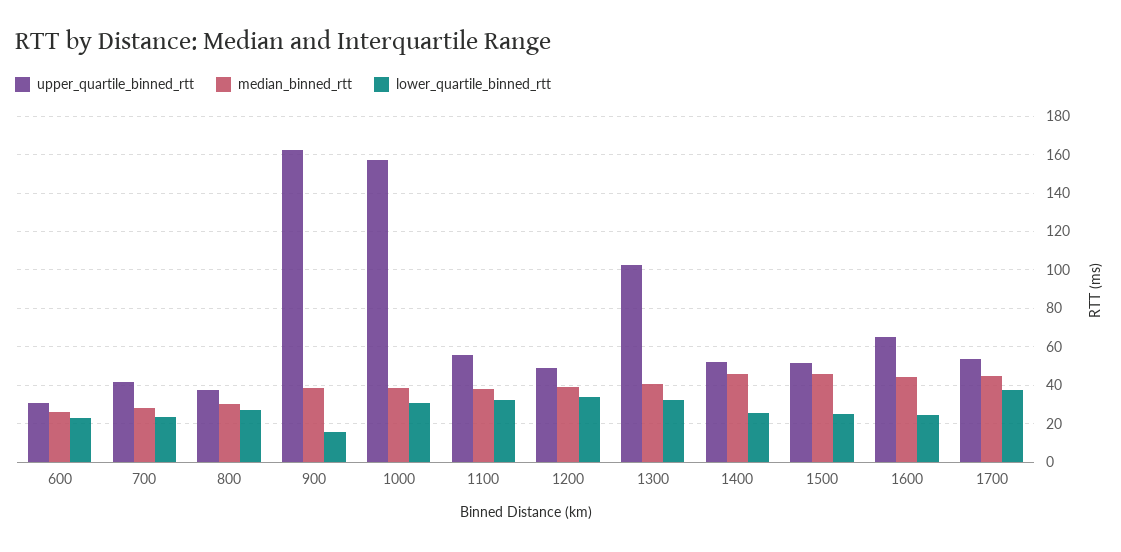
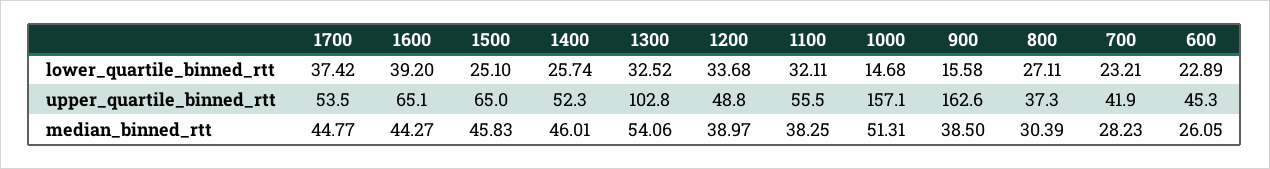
  {
    "upper_quartile_binned_rtt": {
-     "600": 30,
+     "600": 45.3,
      "700": 41.9,
      "800": 37.3,
      "900": 162.6,
      "1000": 157.1,
      "1100": 55.5,
      "1200": 48.8,
      "1300": 102.8,
      "1400": 52.3,
-     "1500": 50,
+     "1500": 65,
      "1600": 65.1,
      "1700": 53.5
    },
    "median_binned_rtt": {
      "600": 26.05,
      "700": 28.23,
      "800": 30.39,
      "900": 38.5,
-     "1000": 40,
+     "1000": 51.31,
      "1100": 38.25,
      "1200": 38.97,
-     "1300": 40,
+     "1300": 54.06,
      "1400": 46.01,
      "1500": 45.83,
      "1600": 44.27,
      "1700": 44.77
    },
    "lower_quartile_binned_rtt": {
      "600": 22.89,
      "700": 23.21,
      "800": 27.11,
      "900": 15.58,
-     "1000": 30,
+     "1000": 14.68,
      "1100": 32.11,
      "1200": 33.68,
      "1300": 32.52,
      "1400": 25.74,
      "1500": 25.1,
-     "1600": 25,
+     "1600": 39.2,
      "1700": 37.42
    }
  }

